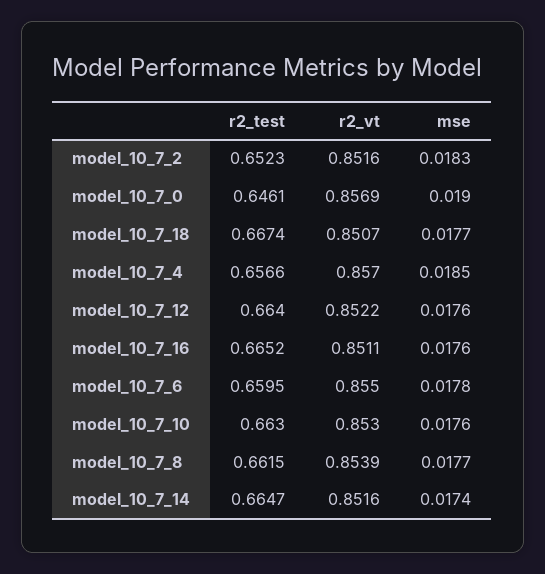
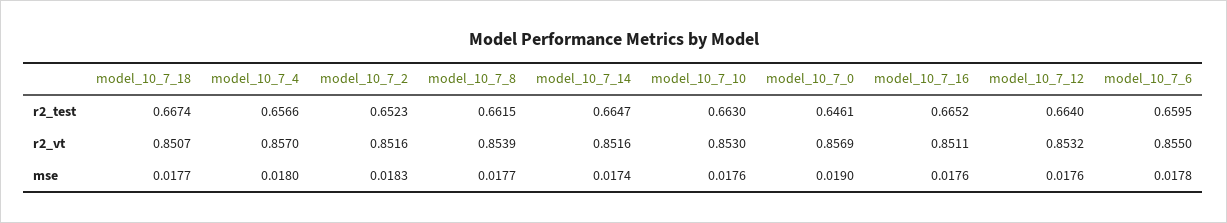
  {
    "r2_test": {
      "model_10_7_2": 0.6523,
      "model_10_7_0": 0.6461,
      "model_10_7_18": 0.6674,
      "model_10_7_4": 0.6566,
      "model_10_7_12": 0.664,
      "model_10_7_16": 0.6652,
      "model_10_7_6": 0.6595,
      "model_10_7_10": 0.663,
      "model_10_7_8": 0.6615,
      "model_10_7_14": 0.6647
    },
    "r2_vt": {
      "model_10_7_2": 0.8516,
      "model_10_7_0": 0.8569,
      "model_10_7_18": 0.8507,
      "model_10_7_4": 0.857,
-     "model_10_7_12": 0.8522,
+     "model_10_7_12": 0.8532,
      "model_10_7_16": 0.8511,
      "model_10_7_6": 0.855,
      "model_10_7_10": 0.853,
      "model_10_7_8": 0.8539,
      "model_10_7_14": 0.8516
    },
    "mse": {
      "model_10_7_2": 0.0183,
      "model_10_7_0": 0.019,
      "model_10_7_18": 0.0177,
-     "model_10_7_4": 0.0185,
+     "model_10_7_4": 0.018,
      "model_10_7_12": 0.0176,
      "model_10_7_16": 0.0176,
      "model_10_7_6": 0.0178,
      "model_10_7_10": 0.0176,
      "model_10_7_8": 0.0177,
      "model_10_7_14": 0.0174
    }
  }

